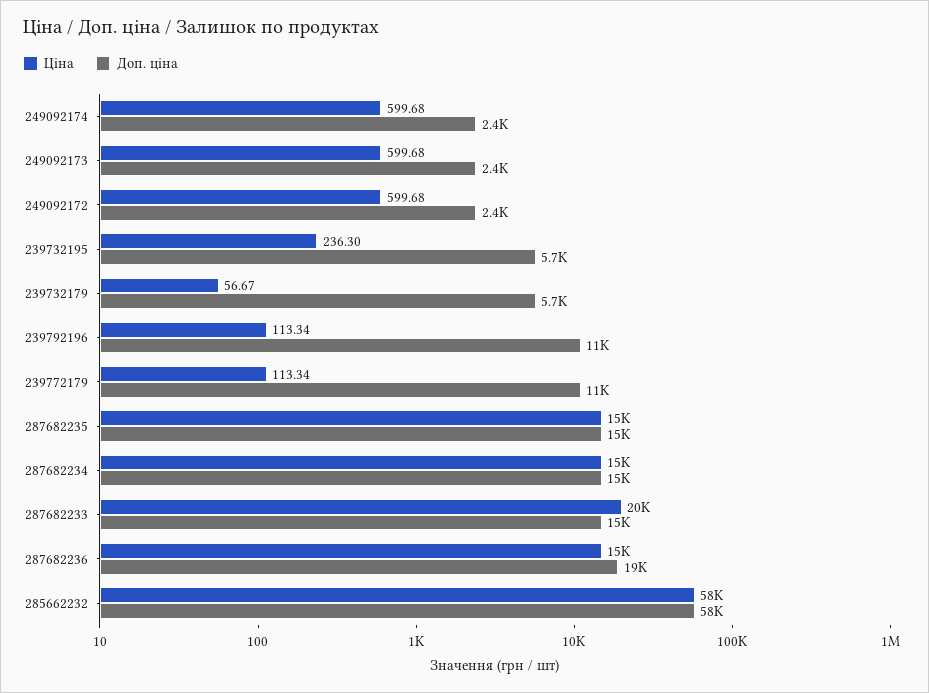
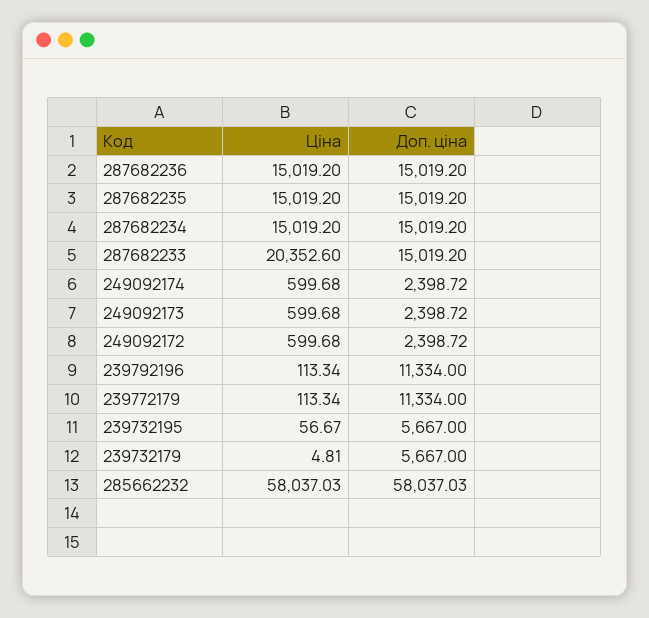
  {
    "Ціна": {
      "249092174": 599.68,
      "249092173": 599.68,
      "249092172": 599.68,
-     "239732195": 236.3,
+     "239732195": 56.67,
-     "239732179": 56.67,
+     "239732179": 4.81,
      "239792196": 113.34,
      "239772179": 113.34,
      "287682235": 15019.2,
      "287682234": 15019.2,
      "287682233": 20352.6,
      "287682236": 15019.2,
      "285662232": 58037.03
    },
    "Доп. ціна": {
      "249092174": 2398.72,
      "249092173": 2398.72,
      "249092172": 2398.72,
      "239732195": 5667,
      "239732179": 5667,
      "239792196": 11334,
      "239772179": 11334,
      "287682235": 15019.2,
      "287682234": 15019.2,
      "287682233": 15019.2,
-     "287682236": 19000,
+     "287682236": 15019.2,
      "285662232": 58037.03
    }
  }

